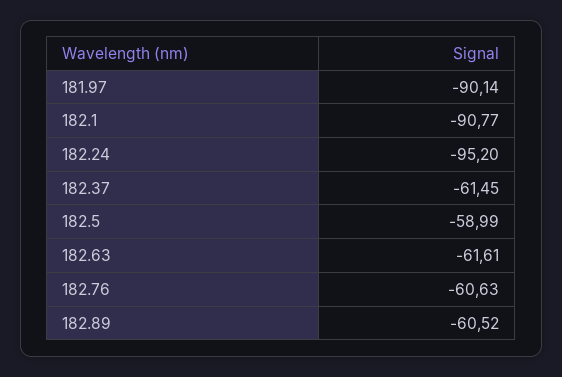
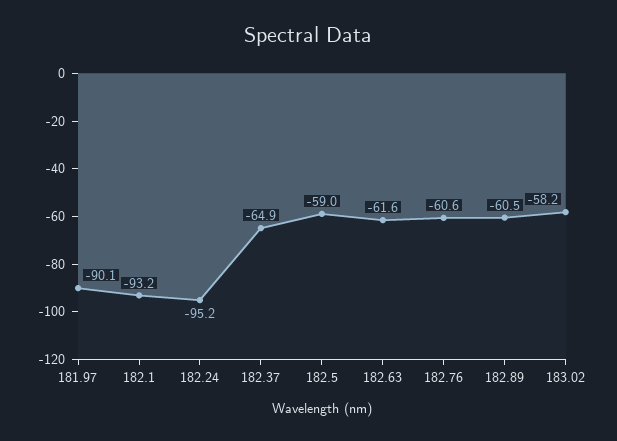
  {
    "181.97": -90.14,
-   "182.1": -90.77,
+   "182.1": -93.2,
    "182.24": -95.2,
-   "182.37": -61.45,
+   "182.37": -64.9,
    "182.5": -58.99,
    "182.63": -61.61,
    "182.76": -60.63,
-   "182.89": -60.52
+   "182.89": -60.52,
+   "183.02": -58.2
  }

